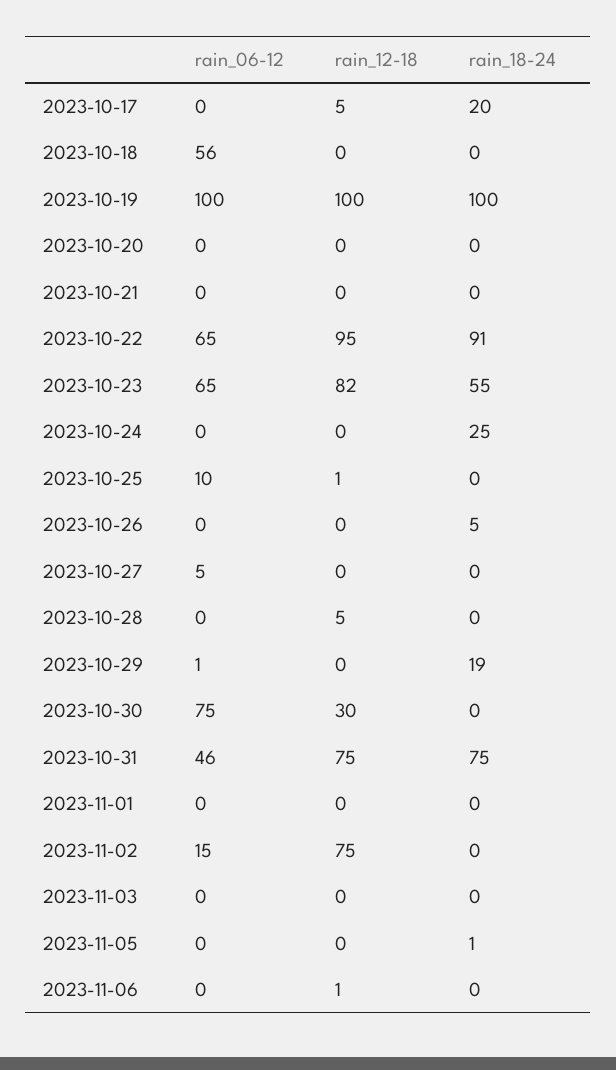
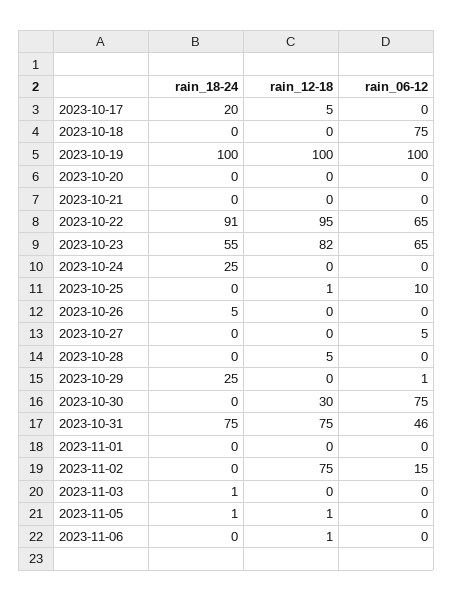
  {
    "rain_06-12": {
      "2023-10-17": 0,
-     "2023-10-18": 56,
+     "2023-10-18": 75,
      "2023-10-19": 100,
      "2023-10-20": 0,
      "2023-10-21": 0,
      "2023-10-22": 65,
      "2023-10-23": 65,
      "2023-10-24": 0,
      "2023-10-25": 10,
      "2023-10-26": 0,
      "2023-10-27": 5,
      "2023-10-28": 0,
      "2023-10-29": 1,
      "2023-10-30": 75,
      "2023-10-31": 46,
      "2023-11-01": 0,
      "2023-11-02": 15,
      "2023-11-03": 0,
      "2023-11-05": 0,
      "2023-11-06": 0
    },
    "rain_12-18": {
      "2023-10-17": 5,
      "2023-10-18": 0,
      "2023-10-19": 100,
      "2023-10-20": 0,
      "2023-10-21": 0,
      "2023-10-22": 95,
      "2023-10-23": 82,
      "2023-10-24": 0,
      "2023-10-25": 1,
      "2023-10-26": 0,
      "2023-10-27": 0,
      "2023-10-28": 5,
      "2023-10-29": 0,
      "2023-10-30": 30,
      "2023-10-31": 75,
      "2023-11-01": 0,
      "2023-11-02": 75,
      "2023-11-03": 0,
-     "2023-11-05": 0,
+     "2023-11-05": 1,
      "2023-11-06": 1
    },
    "rain_18-24": {
      "2023-10-17": 20,
      "2023-10-18": 0,
      "2023-10-19": 100,
      "2023-10-20": 0,
      "2023-10-21": 0,
      "2023-10-22": 91,
      "2023-10-23": 55,
      "2023-10-24": 25,
      "2023-10-25": 0,
      "2023-10-26": 5,
      "2023-10-27": 0,
      "2023-10-28": 0,
-     "2023-10-29": 19,
+     "2023-10-29": 25,
      "2023-10-30": 0,
      "2023-10-31": 75,
      "2023-11-01": 0,
      "2023-11-02": 0,
-     "2023-11-03": 0,
+     "2023-11-03": 1,
      "2023-11-05": 1,
      "2023-11-06": 0
    }
  }

